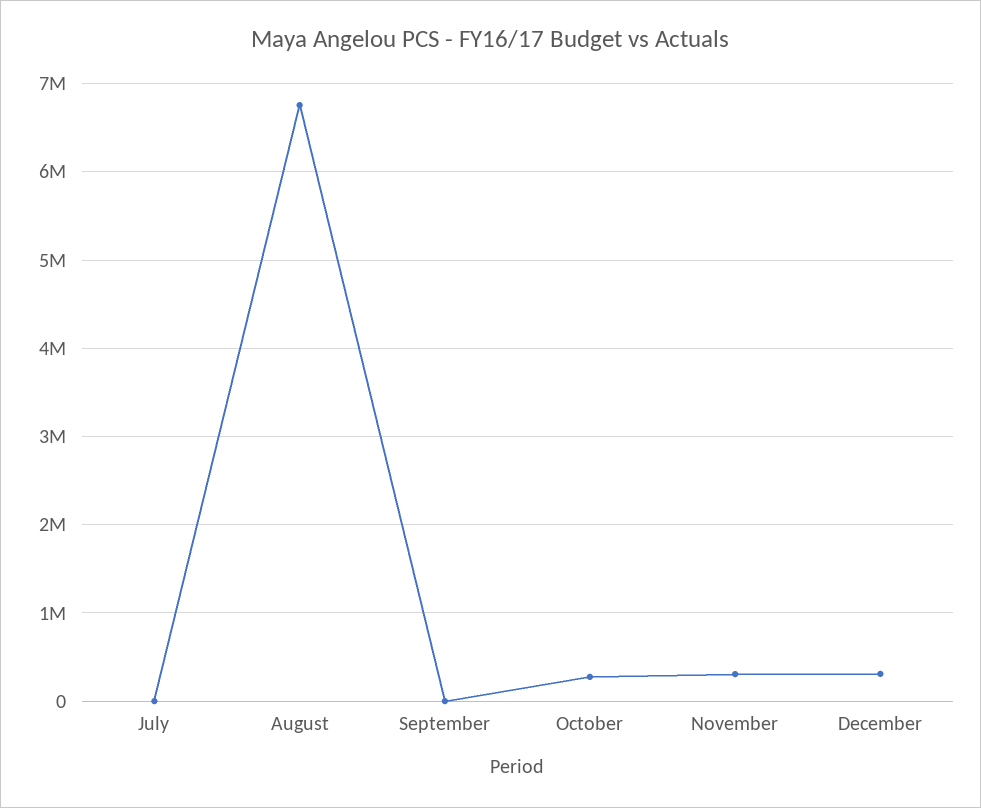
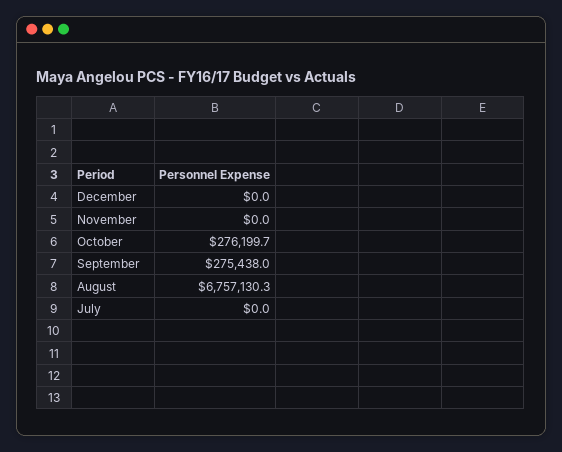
  {
    "July": 0,
    "August": 6757130.3,
-   "September": 0,
+   "September": 275438,
    "October": 276199.7,
-   "November": 300000,
+   "November": 0,
-   "December": 300000
+   "December": 0
  }

